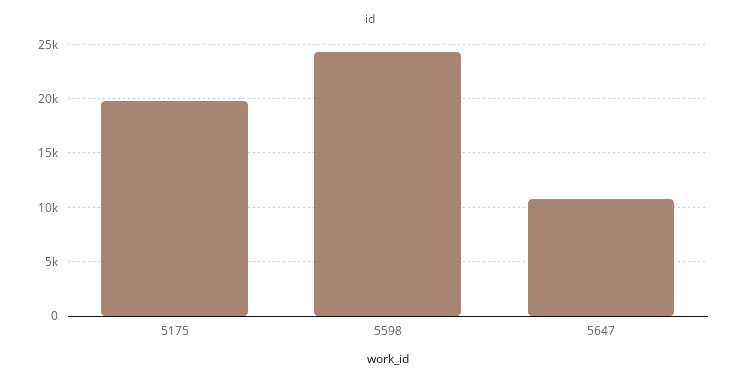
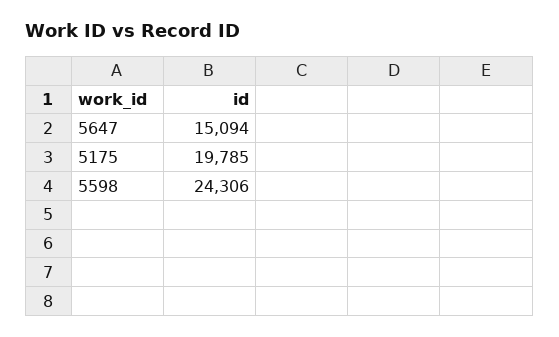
  {
    "5175": 19785,
    "5598": 24306,
-   "5647": 11000
+   "5647": 15094
  }

